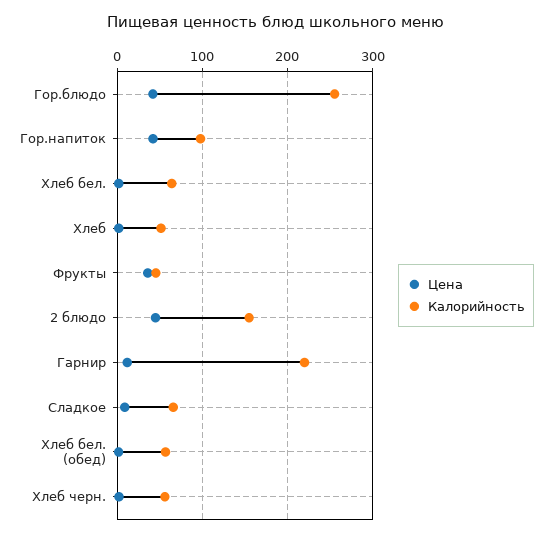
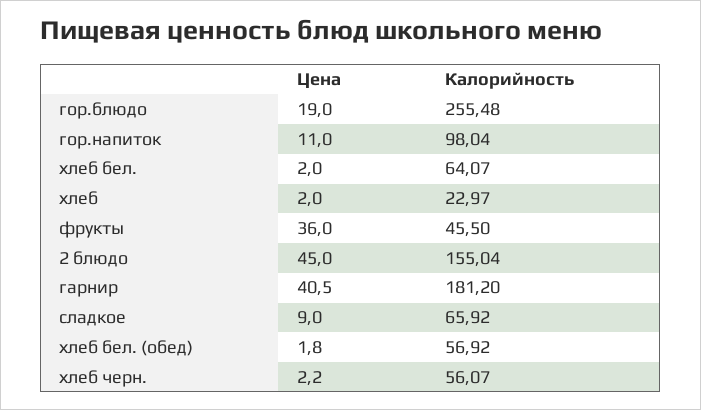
  {
    "Цена": {
-     "Гор.блюдо": 40,
+     "Гор.блюдо": 19,
-     "Гор.напиток": 40,
+     "Гор.напиток": 11,
      "Хлеб бел.": 2,
      "Хлеб": 2,
      "Фрукты": 36,
      "2 блюдо": 45,
-     "Гарнир": 10,
+     "Гарнир": 40.5,
      "Сладкое": 9,
      "Хлеб бел. (обед)": 1.8,
      "Хлеб черн.": 2.2
    },
    "Калорийность": {
      "Гор.блюдо": 255.48,
      "Гор.напиток": 98.04,
      "Хлеб бел.": 64.07,
-     "Хлеб": 50,
+     "Хлеб": 22.97,
      "Фрукты": 45.5,
      "2 блюдо": 155.04,
-     "Гарнир": 220,
+     "Гарнир": 181.2,
      "Сладкое": 65.92,
      "Хлеб бел. (обед)": 56.92,
      "Хлеб черн.": 56.07
    }
  }

